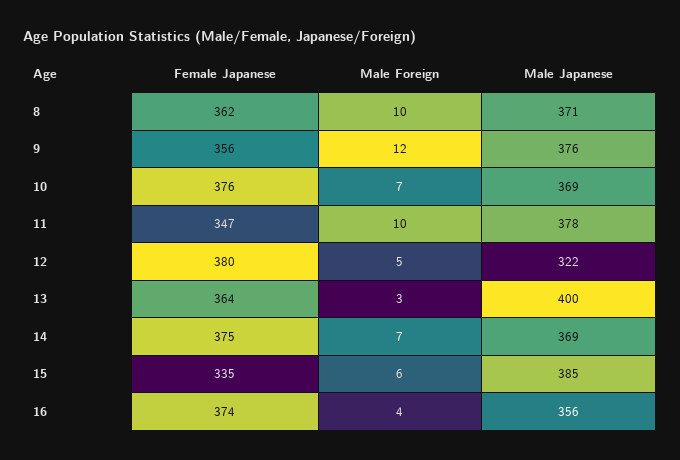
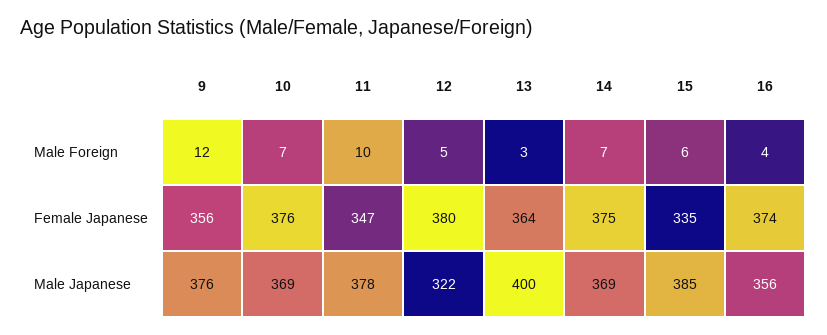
  {
    "Female Japanese": {
-     "8": 362,
      "9": 356,
      "10": 376,
      "11": 347,
      "12": 380,
      "13": 364,
      "14": 375,
      "15": 335,
      "16": 374
    },
    "Male Foreign": {
-     "8": 10,
      "9": 12,
      "10": 7,
      "11": 10,
      "12": 5,
      "13": 3,
      "14": 7,
      "15": 6,
      "16": 4
    },
    "Male Japanese": {
-     "8": 371,
      "9": 376,
      "10": 369,
      "11": 378,
      "12": 322,
      "13": 400,
      "14": 369,
      "15": 385,
      "16": 356
    }
  }

